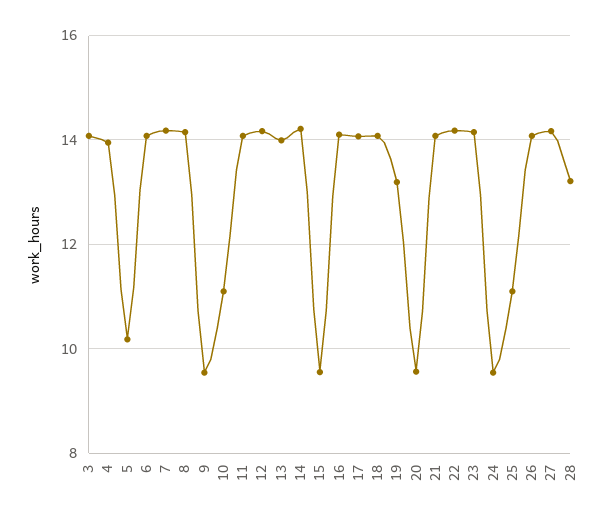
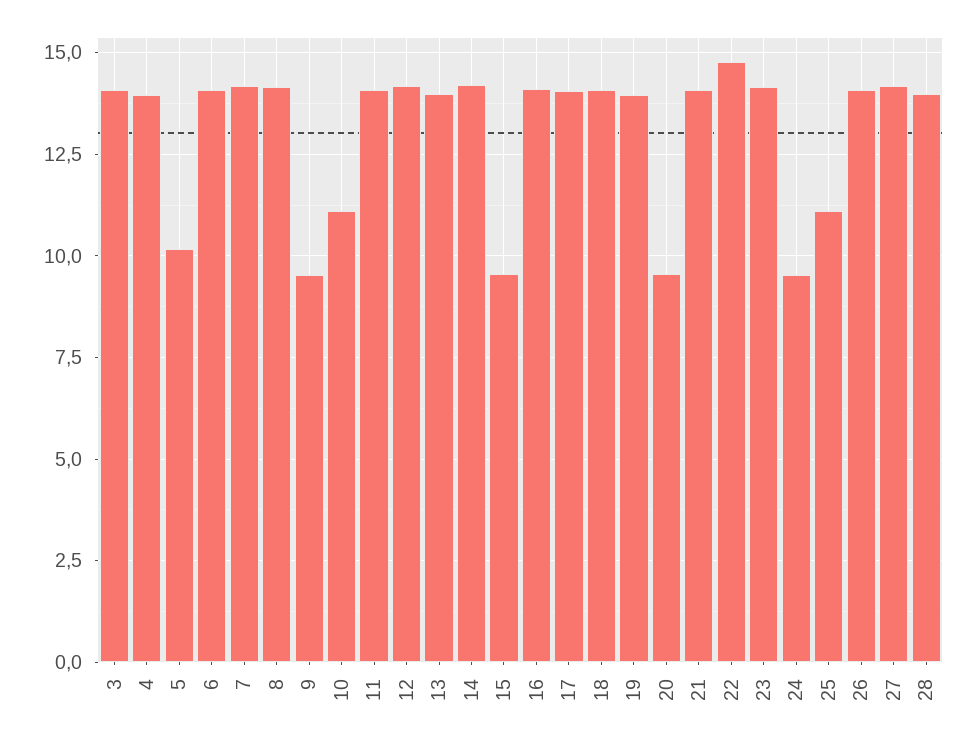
  {
    "3": 14,
    "4": 14,
    "5": 10.2,
    "6": 14,
    "7": 14.2,
    "8": 14.2,
    "9": 9.6,
    "10": 11.2,
    "11": 14,
    "12": 14.2,
    "13": 14,
    "14": 14.2,
    "15": 9.6,
    "16": 14.2,
    "17": 14,
    "18": 14,
-   "19": 13.2,
+   "19": 14,
    "20": 9.6,
    "21": 14,
-   "22": 14.2,
+   "22": 14.75,
    "23": 14.2,
    "24": 9.6,
    "25": 11.2,
    "26": 14,
    "27": 14.2,
-   "28": 13.2
+   "28": 14
  }

